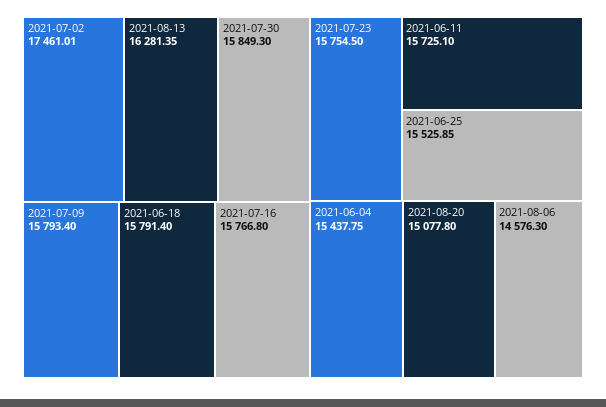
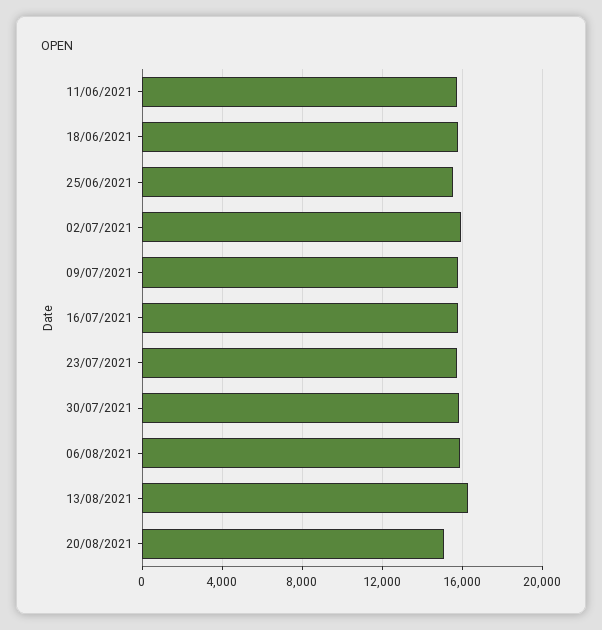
  {
-   "2021-07-02": 17461.01,
+   "2021-07-02": 16000,
    "2021-08-13": 16281.35,
    "2021-07-30": 15849.3,
    "2021-07-09": 15793.4,
    "2021-06-18": 15791.4,
    "2021-07-16": 15766.8,
    "2021-07-23": 15754.5,
    "2021-06-11": 15725.1,
    "2021-06-25": 15525.85,
-   "2021-06-04": 15437.75,
    "2021-08-20": 15077.8,
-   "2021-08-06": 14576.3
+   "2021-08-06": 16000
  }

